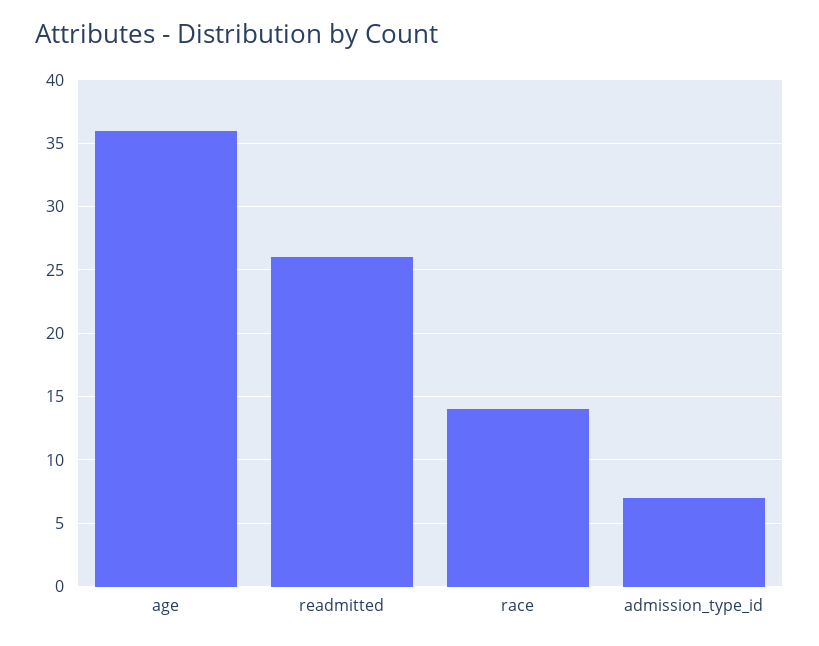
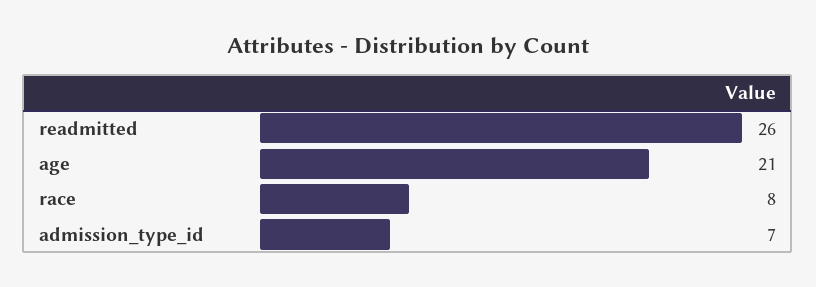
  {
-   "age": 36,
+   "age": 21,
    "readmitted": 26,
-   "race": 14,
+   "race": 8,
    "admission_type_id": 7
  }

